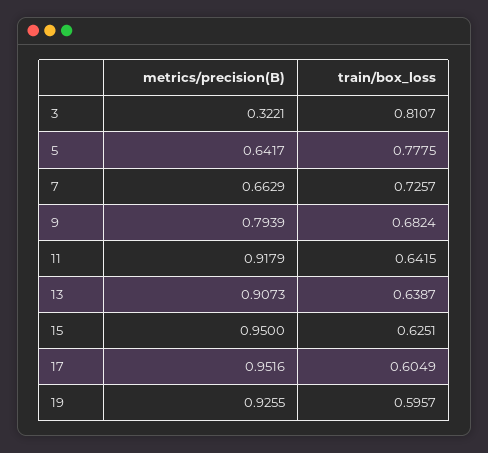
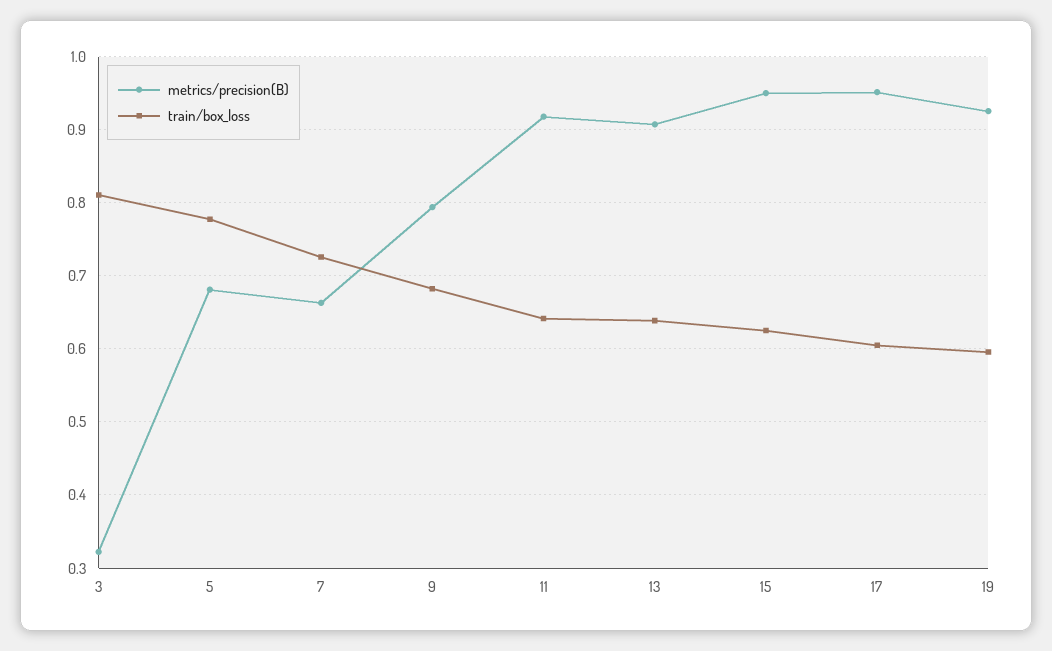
  {
    "metrics/precision(B)": {
      "3": 0.3221,
-     "5": 0.6417,
+     "5": 0.68,
      "7": 0.6629,
      "9": 0.7939,
      "11": 0.9179,
      "13": 0.9073,
      "15": 0.95,
      "17": 0.9516,
      "19": 0.9255
    },
    "train/box_loss": {
      "3": 0.8107,
      "5": 0.7775,
      "7": 0.7257,
      "9": 0.6824,
      "11": 0.6415,
      "13": 0.6387,
      "15": 0.6251,
      "17": 0.6049,
      "19": 0.5957
    }
  }

